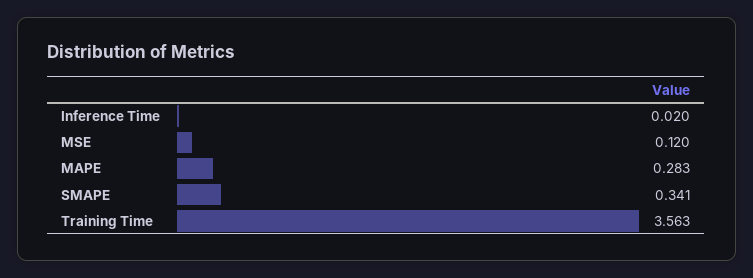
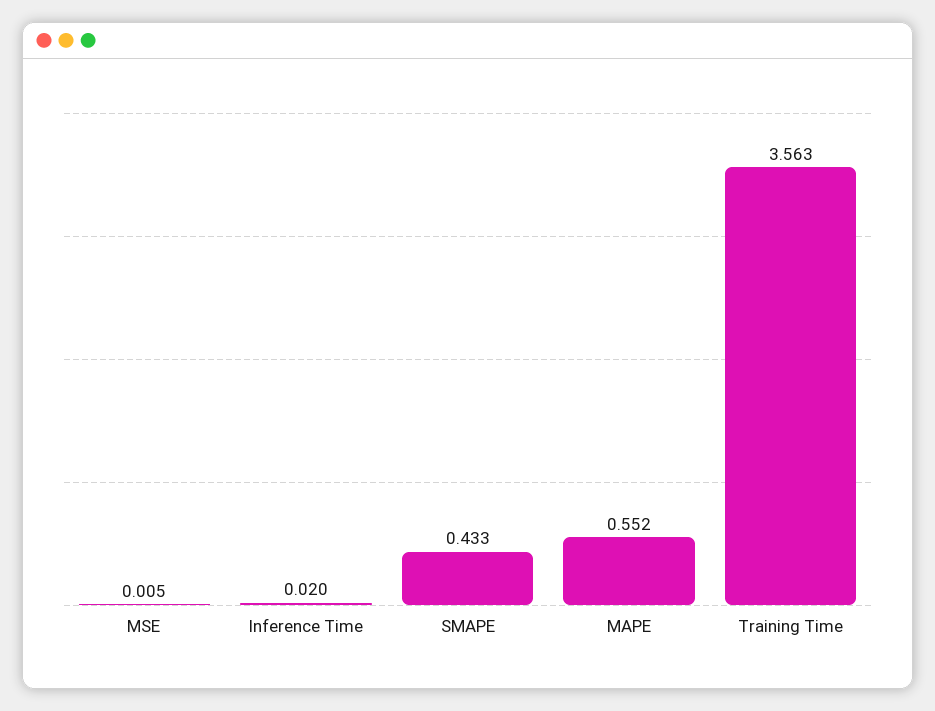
  {
    "Inference Time": 0.02,
-   "MSE": 0.12,
+   "MSE": 0.005,
-   "MAPE": 0.283,
+   "MAPE": 0.552,
-   "SMAPE": 0.341,
+   "SMAPE": 0.433,
    "Training Time": 3.563
  }

